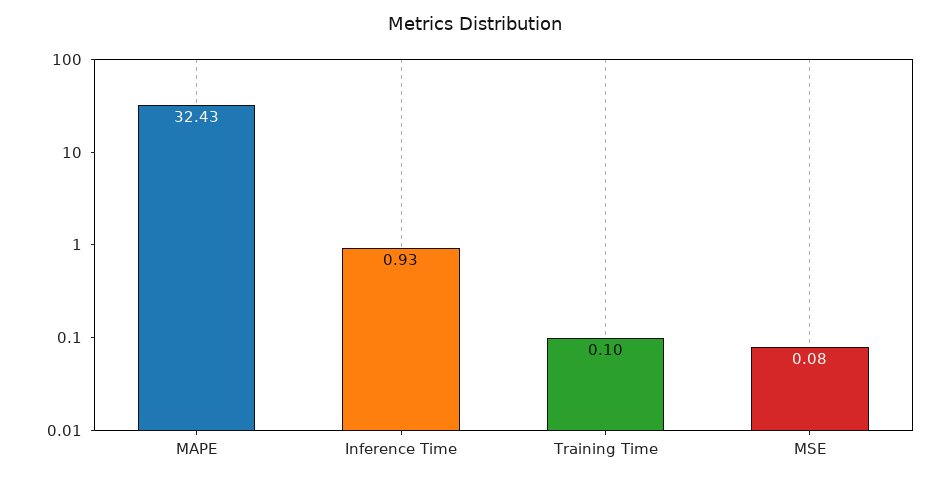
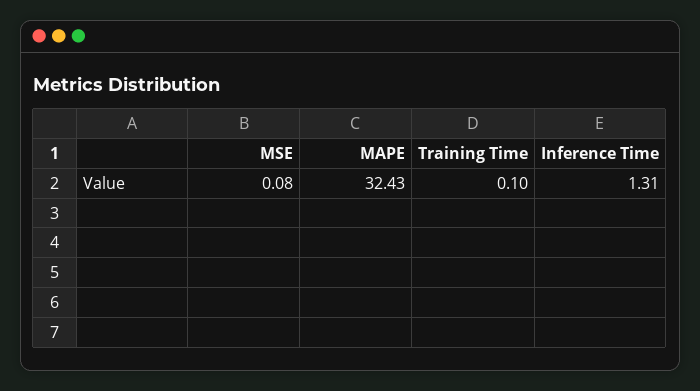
  {
    "MAPE": 32.43,
-   "Inference Time": 0.93,
+   "Inference Time": 1.31,
    "Training Time": 0.1,
    "MSE": 0.08
  }

